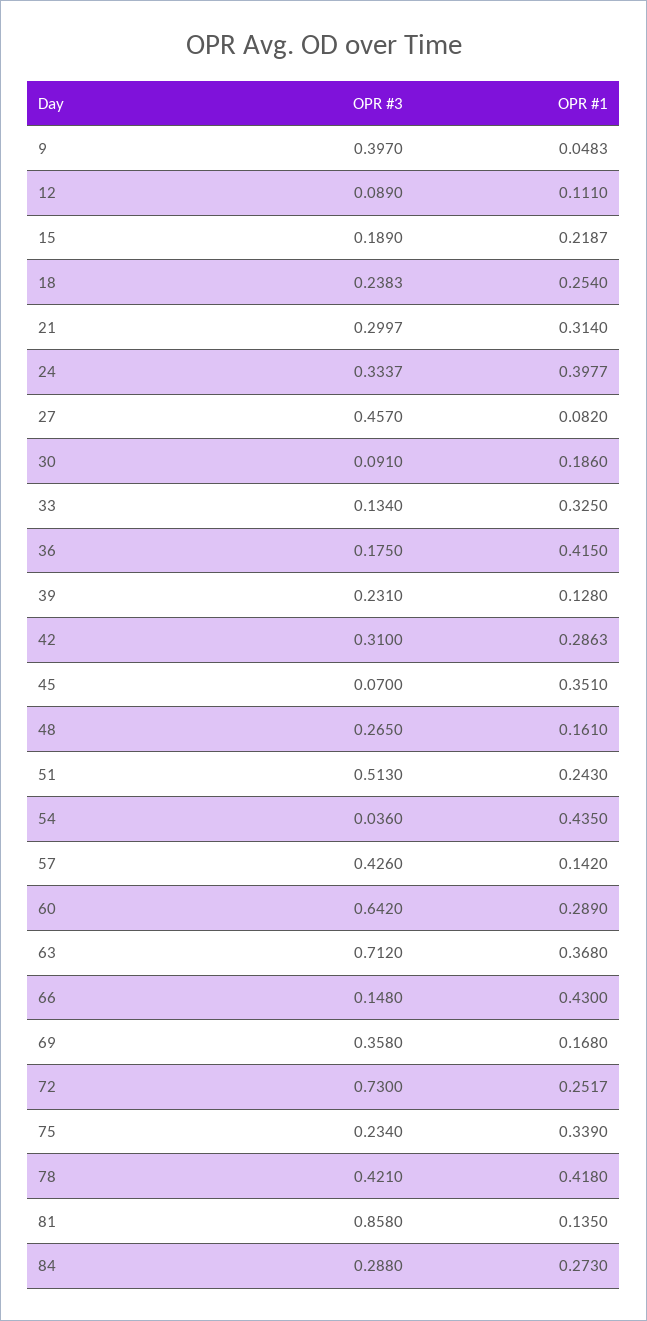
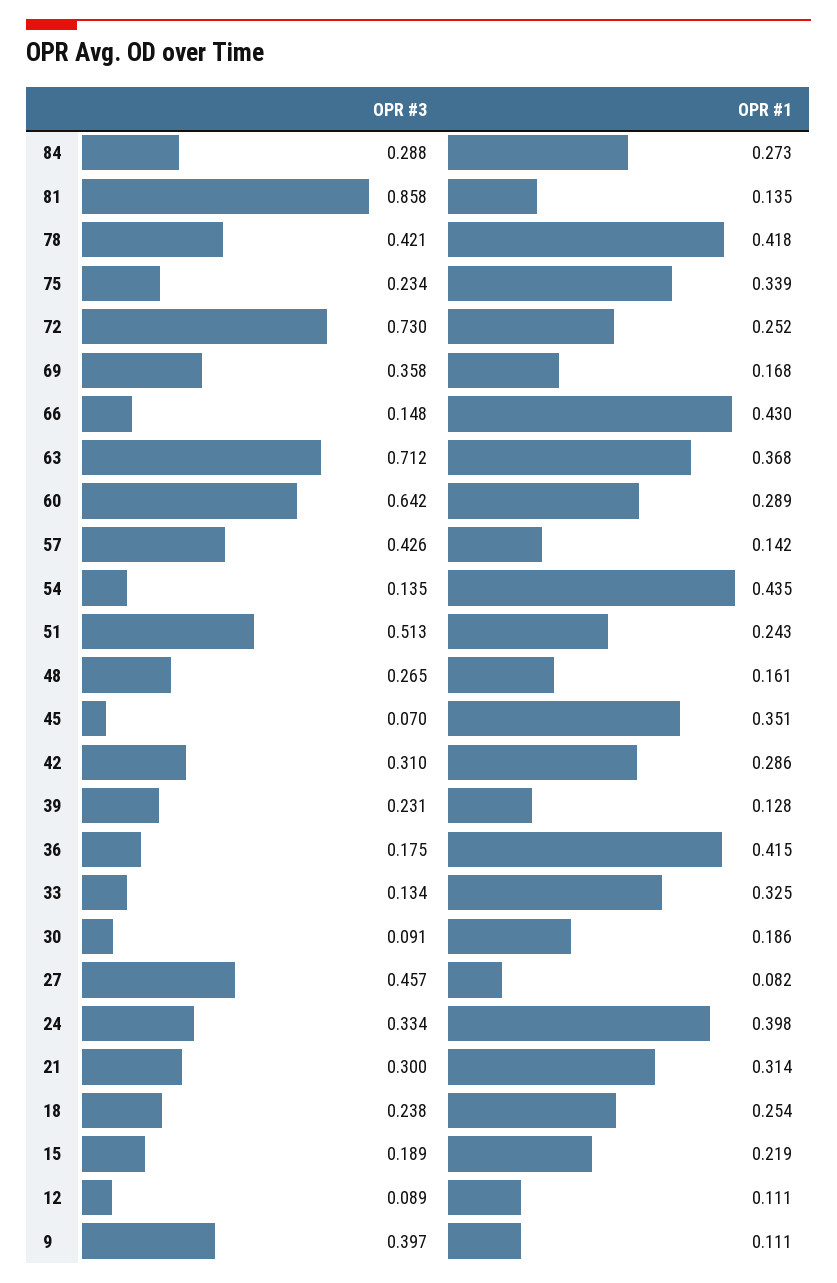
  {
    "OPR #3": {
      "9": 0.397,
      "12": 0.089,
      "15": 0.189,
      "18": 0.2383,
      "21": 0.2997,
      "24": 0.3337,
      "27": 0.457,
      "30": 0.091,
      "33": 0.134,
      "36": 0.175,
      "39": 0.231,
      "42": 0.31,
      "45": 0.07,
      "48": 0.265,
      "51": 0.513,
-     "54": 0.036,
+     "54": 0.135,
      "57": 0.426,
      "60": 0.642,
      "63": 0.712,
      "66": 0.148,
      "69": 0.358,
      "72": 0.73,
      "75": 0.234,
      "78": 0.421,
      "81": 0.858,
      "84": 0.288
    },
    "OPR #1": {
-     "9": 0.0483,
+     "9": 0.111,
      "12": 0.111,
      "15": 0.2187,
      "18": 0.254,
      "21": 0.314,
      "24": 0.3977,
      "27": 0.082,
      "30": 0.186,
      "33": 0.325,
      "36": 0.415,
      "39": 0.128,
      "42": 0.2863,
      "45": 0.351,
      "48": 0.161,
      "51": 0.243,
      "54": 0.435,
      "57": 0.142,
      "60": 0.289,
      "63": 0.368,
      "66": 0.43,
      "69": 0.168,
      "72": 0.2517,
      "75": 0.339,
      "78": 0.418,
      "81": 0.135,
      "84": 0.273
    }
  }

